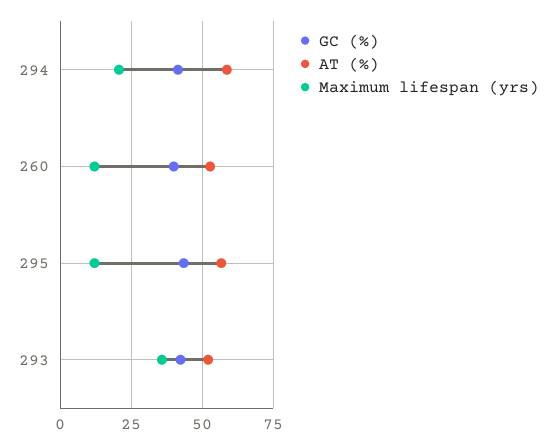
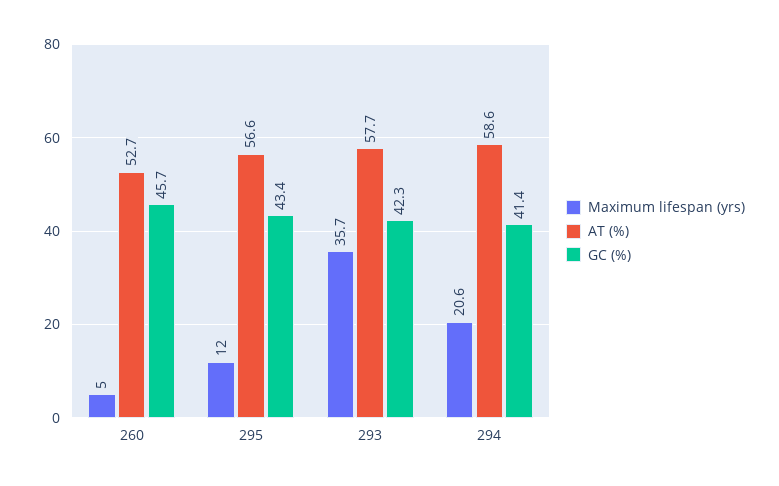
  {
    "GC (%)": {
      "294": 41.4,
-     "260": 40,
+     "260": 45.7,
      "295": 43.4,
      "293": 42.3
    },
    "AT (%)": {
      "294": 58.6,
      "260": 52.7,
      "295": 56.6,
-     "293": 52.5
+     "293": 57.7
    },
    "Maximum lifespan (yrs)": {
      "294": 20.6,
-     "260": 12.5,
+     "260": 5,
      "295": 12,
      "293": 35.7
    }
  }

